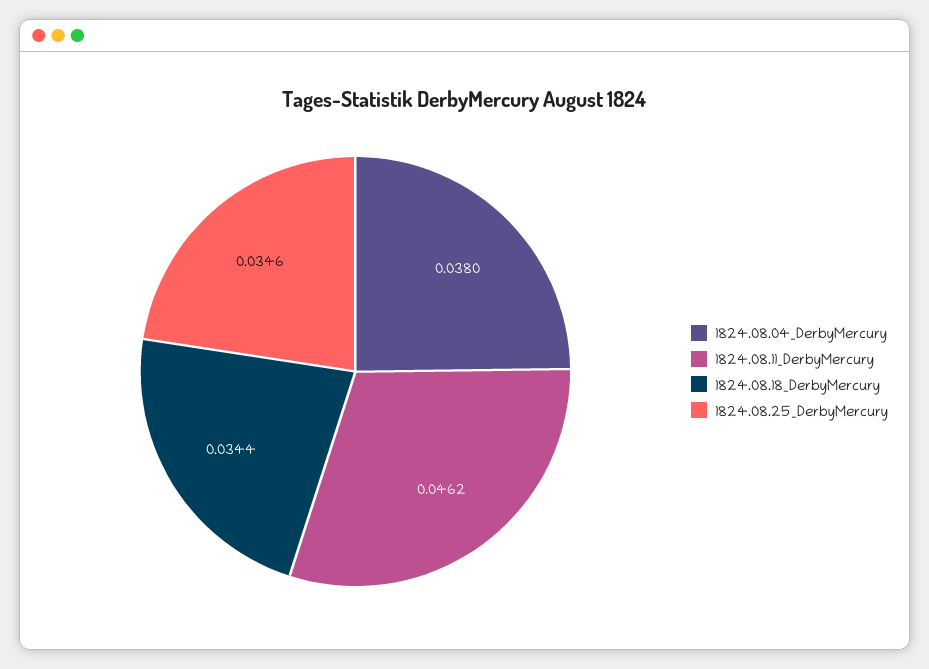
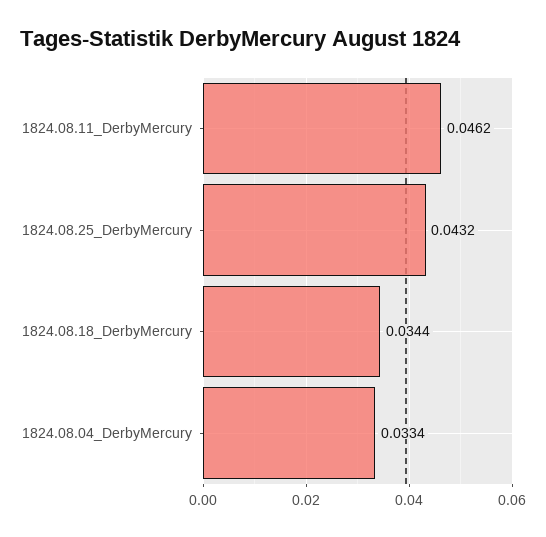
  {
-   "1824.08.04_DerbyMercury": 0.038,
+   "1824.08.04_DerbyMercury": 0.0334,
    "1824.08.11_DerbyMercury": 0.0462,
    "1824.08.18_DerbyMercury": 0.0344,
-   "1824.08.25_DerbyMercury": 0.0346
+   "1824.08.25_DerbyMercury": 0.0432
  }

